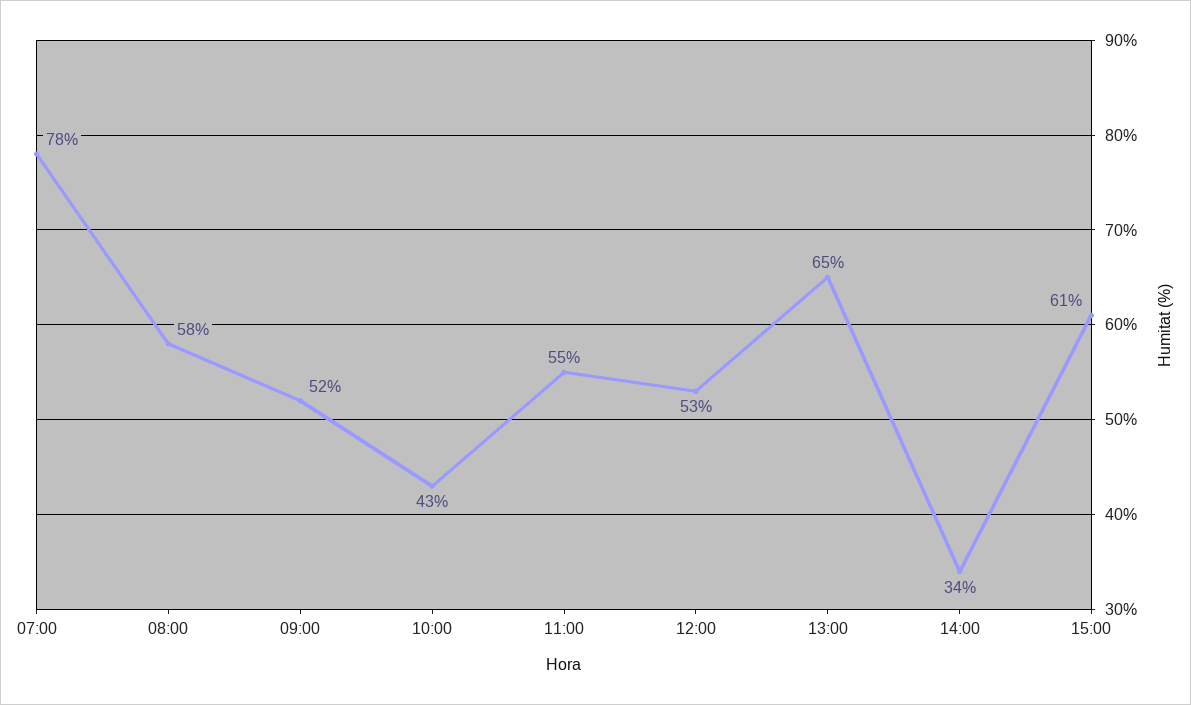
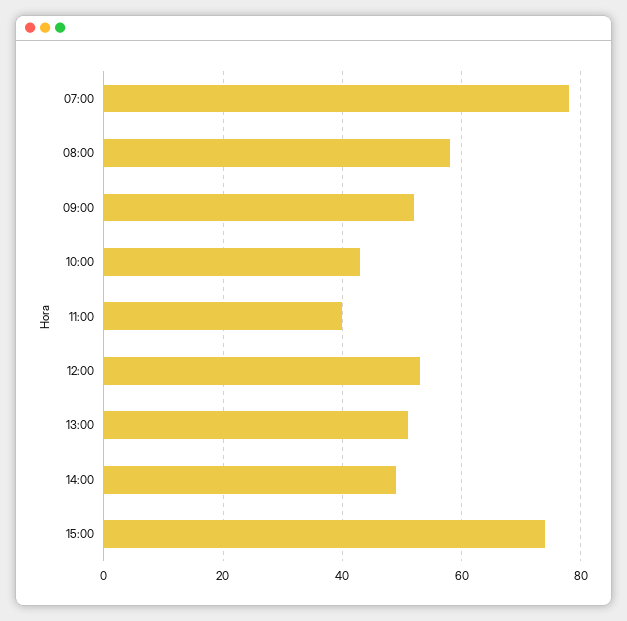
  {
    "07:00": 78,
    "08:00": 58,
    "09:00": 52,
    "10:00": 43,
-   "11:00": 55,
+   "11:00": 40,
    "12:00": 53,
-   "13:00": 65,
+   "13:00": 50,
-   "14:00": 34,
+   "14:00": 50,
-   "15:00": 61
+   "15:00": 75
  }

